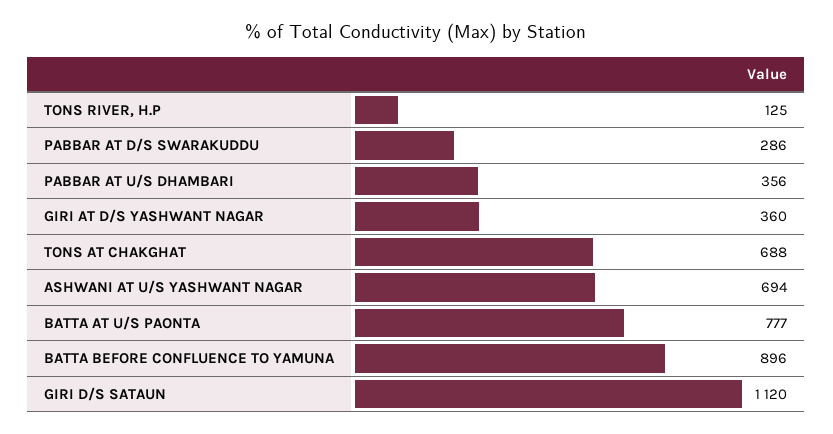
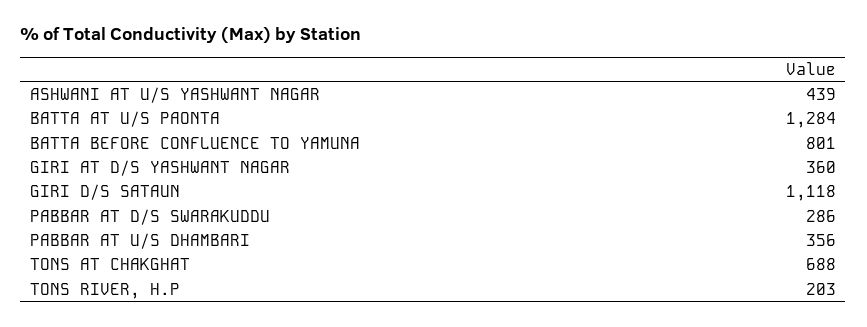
  {
-   "TONS RIVER, H.P": 125,
+   "TONS RIVER, H.P": 203,
    "PABBAR AT D/S SWARAKUDDU": 286,
    "PABBAR AT U/S DHAMBARI": 356,
    "GIRI AT D/S YASHWANT NAGAR": 360,
    "TONS AT CHAKGHAT": 688,
-   "ASHWANI AT U/S YASHWANT NAGAR": 694,
+   "ASHWANI AT U/S YASHWANT NAGAR": 439,
-   "BATTA AT U/S PAONTA": 777,
+   "BATTA AT U/S PAONTA": 1284,
-   "BATTA BEFORE CONFLUENCE TO YAMUNA": 896,
+   "BATTA BEFORE CONFLUENCE TO YAMUNA": 801,
-   "GIRI D/S SATAUN": 1120
+   "GIRI D/S SATAUN": 1118
  }

